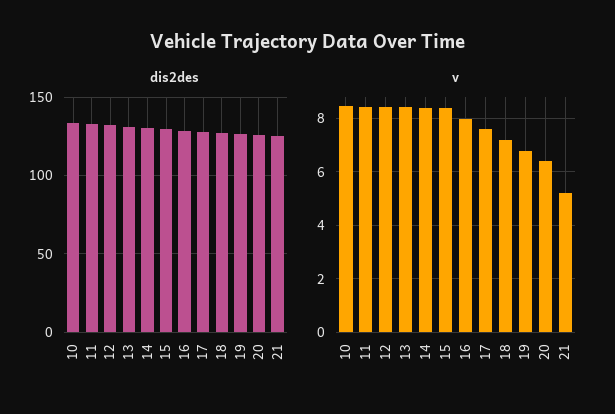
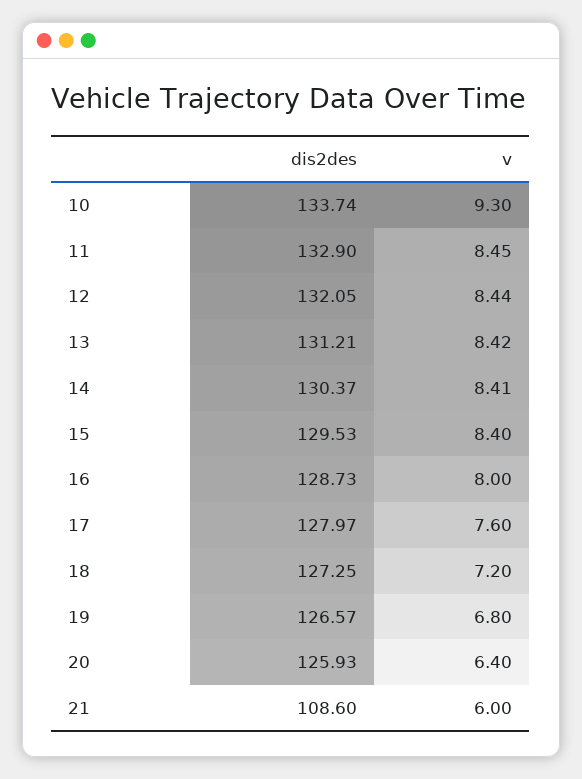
  {
    "dis2des": {
      "10": 133.74,
      "11": 132.9,
      "12": 132.05,
      "13": 131.21,
      "14": 130.37,
      "15": 129.53,
      "16": 128.73,
      "17": 127.97,
      "18": 127.25,
      "19": 126.57,
      "20": 125.93,
-     "21": 125
+     "21": 108.6
    },
    "v": {
-     "10": 8.5,
+     "10": 9.3,
      "11": 8.45,
      "12": 8.44,
      "13": 8.42,
      "14": 8.41,
      "15": 8.4,
      "16": 8,
      "17": 7.6,
      "18": 7.2,
      "19": 6.8,
      "20": 6.4,
-     "21": 5.25
+     "21": 6
    }
  }

